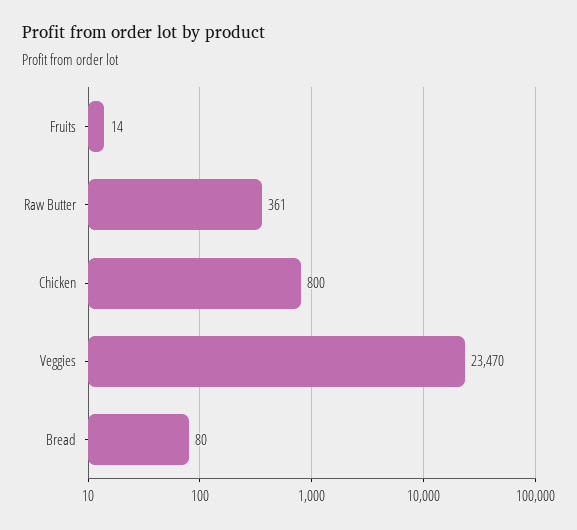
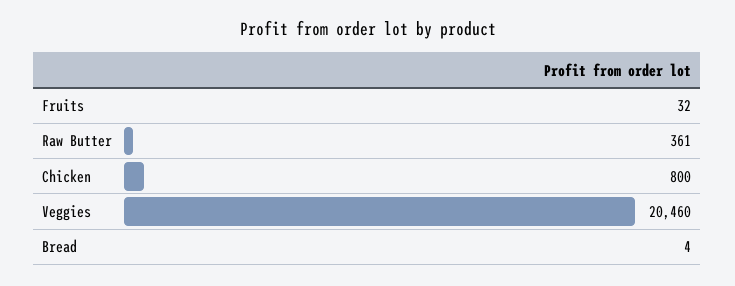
  {
-   "Fruits": 14,
+   "Fruits": 32,
    "Raw Butter": 361,
    "Chicken": 800,
-   "Veggies": 23470,
+   "Veggies": 20460,
-   "Bread": 80
+   "Bread": 4
  }

